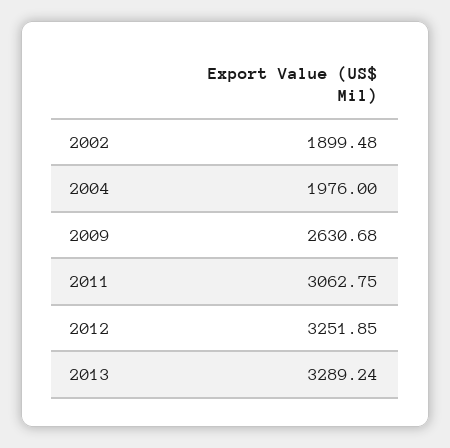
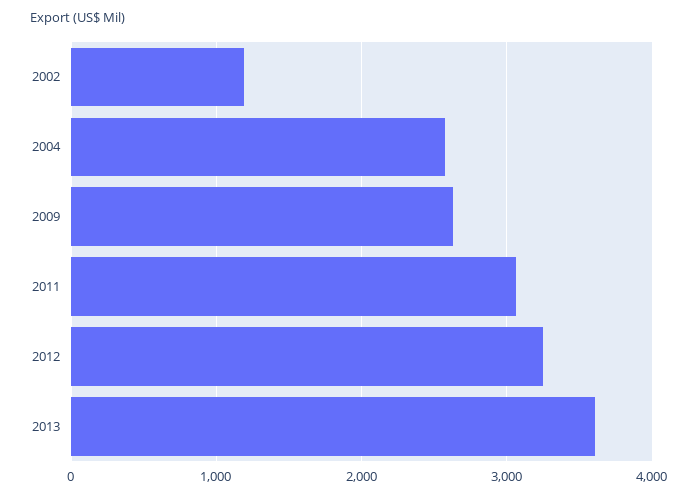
  {
-   "2002": 1899.48,
+   "2002": 1200,
-   "2004": 1976,
+   "2004": 2600,
    "2009": 2630.68,
    "2011": 3062.75,
    "2012": 3251.85,
-   "2013": 3289.24
+   "2013": 3600
  }

